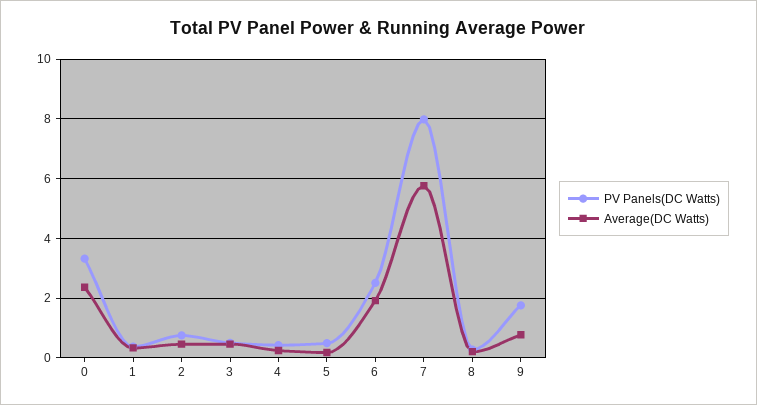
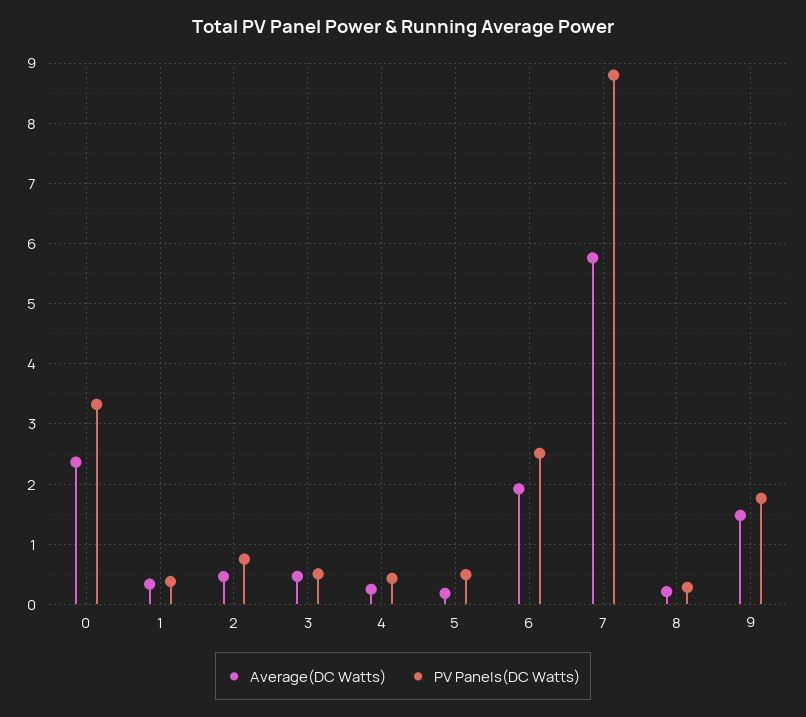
  {
    "PV Panels(DC Watts)": {
      "0": 3.3,
      "1": 0.4,
      "2": 0.8,
      "3": 0.5,
      "4": 0.4,
      "5": 0.5,
      "6": 2.5,
-     "7": 8,
+     "7": 8.8,
      "8": 0.3,
      "9": 1.8
    },
    "Average(DC Watts)": {
      "0": 2.4,
      "1": 0.3,
      "2": 0.5,
      "3": 0.5,
      "4": 0.3,
      "5": 0.2,
      "6": 1.9,
      "7": 5.8,
      "8": 0.2,
-     "9": 0.75
+     "9": 1.5
    }
  }

